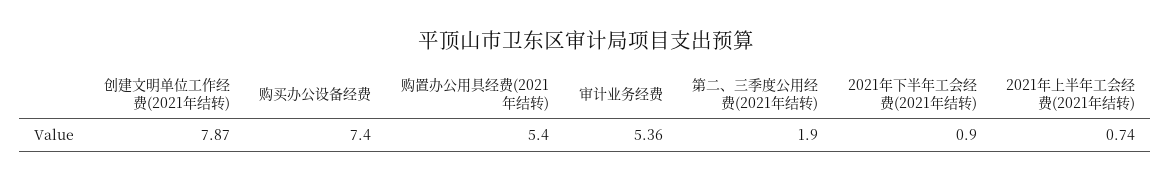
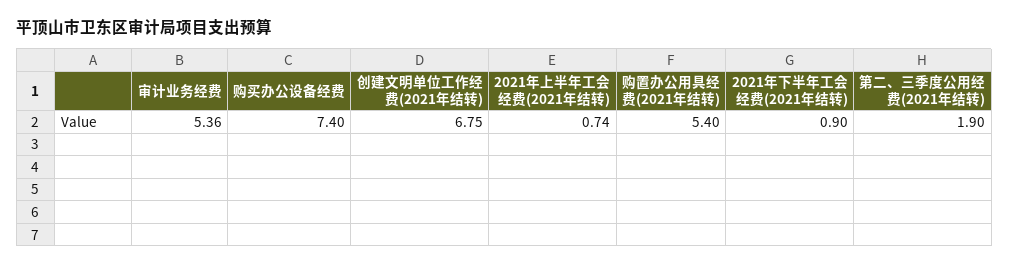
  {
-   "创建文明单位工作经费(2021年结转)": 7.87,
+   "创建文明单位工作经费(2021年结转)": 6.75,
    "购买办公设备经费": 7.4,
    "购置办公用具经费(2021年结转)": 5.4,
    "审计业务经费": 5.36,
    "第二、三季度公用经费(2021年结转)": 1.9,
    "2021年下半年工会经费(2021年结转)": 0.9,
    "2021年上半年工会经费(2021年结转)": 0.74
  }

